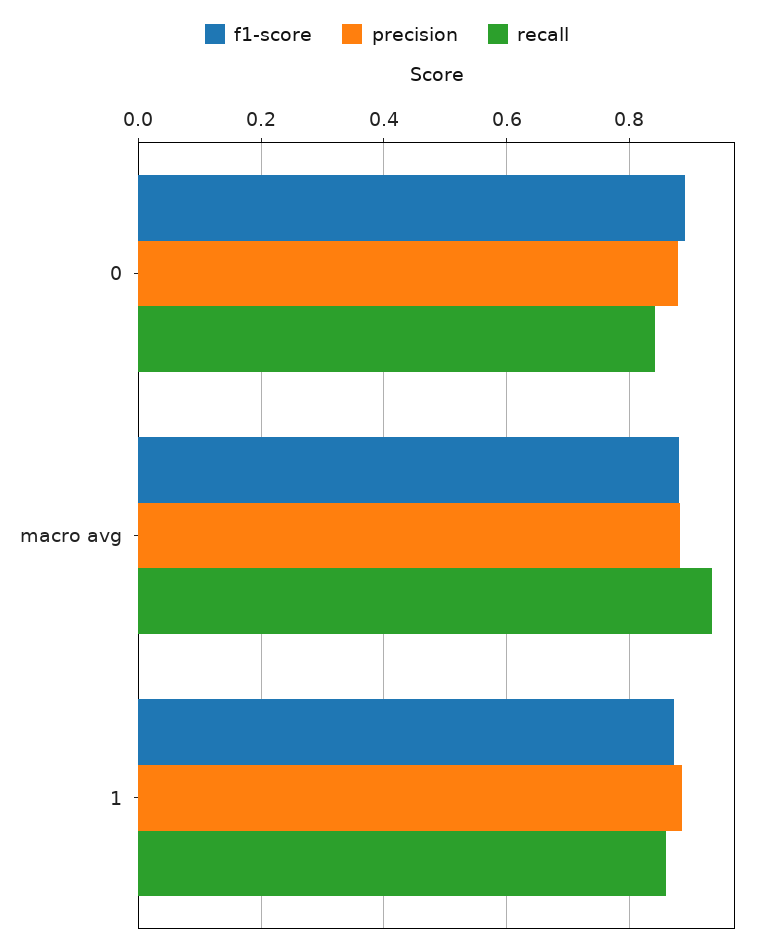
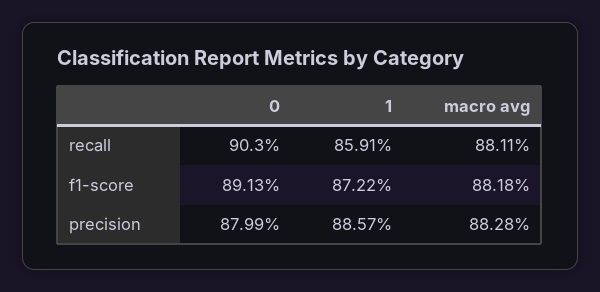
  {
    "f1-score": {
      "0": 0.8913,
      "macro avg": 0.8818,
      "1": 0.8722
    },
    "precision": {
      "0": 0.8799,
      "macro avg": 0.8828,
      "1": 0.8857
    },
    "recall": {
-     "0": 0.84,
+     "0": 0.903,
-     "macro avg": 0.94,
+     "macro avg": 0.8811,
      "1": 0.8591
    }
  }

